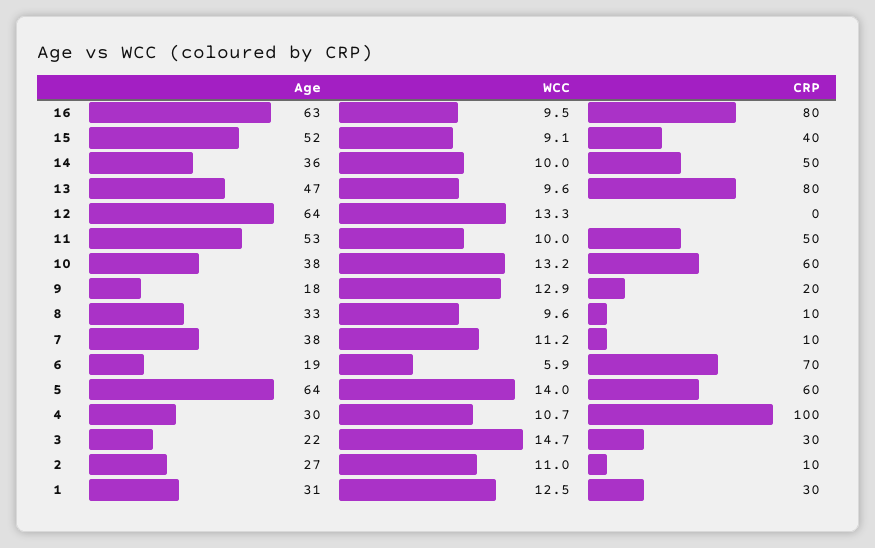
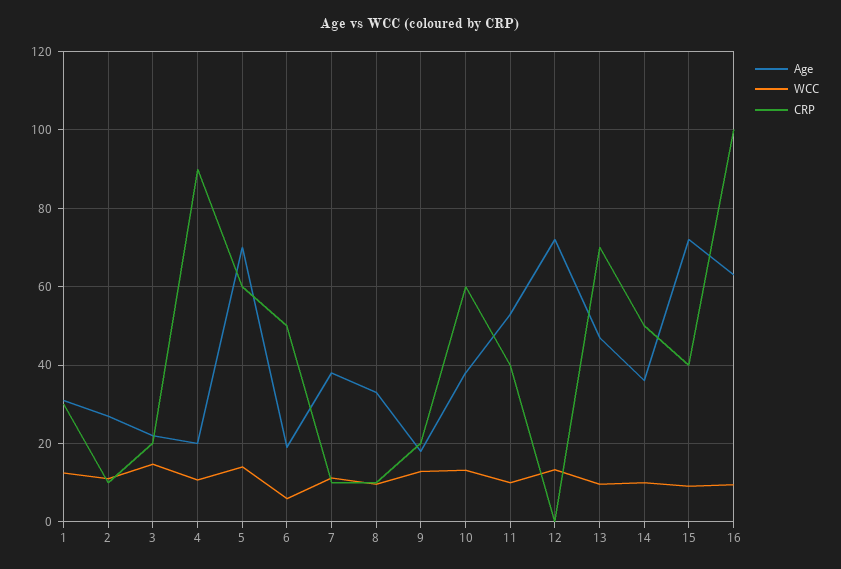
  {
    "Age": {
      "16": 63,
-     "15": 52,
+     "15": 72,
      "14": 36,
      "13": 47,
-     "12": 64,
+     "12": 72,
      "11": 53,
      "10": 38,
      "9": 18,
      "8": 33,
      "7": 38,
      "6": 19,
-     "5": 64,
+     "5": 70,
-     "4": 30,
+     "4": 20,
      "3": 22,
      "2": 27,
      "1": 31
    },
    "WCC": {
      "16": 9.5,
      "15": 9.1,
      "14": 10,
      "13": 9.6,
      "12": 13.3,
      "11": 10,
      "10": 13.2,
      "9": 12.9,
      "8": 9.6,
      "7": 11.2,
      "6": 5.9,
      "5": 14,
      "4": 10.7,
      "3": 14.7,
      "2": 11,
      "1": 12.5
    },
    "CRP": {
-     "16": 80,
+     "16": 100,
      "15": 40,
      "14": 50,
-     "13": 80,
+     "13": 70,
      "12": 0,
-     "11": 50,
+     "11": 40,
      "10": 60,
      "9": 20,
      "8": 10,
      "7": 10,
-     "6": 70,
+     "6": 50,
      "5": 60,
-     "4": 100,
+     "4": 90,
-     "3": 30,
+     "3": 20,
      "2": 10,
      "1": 30
    }
  }

